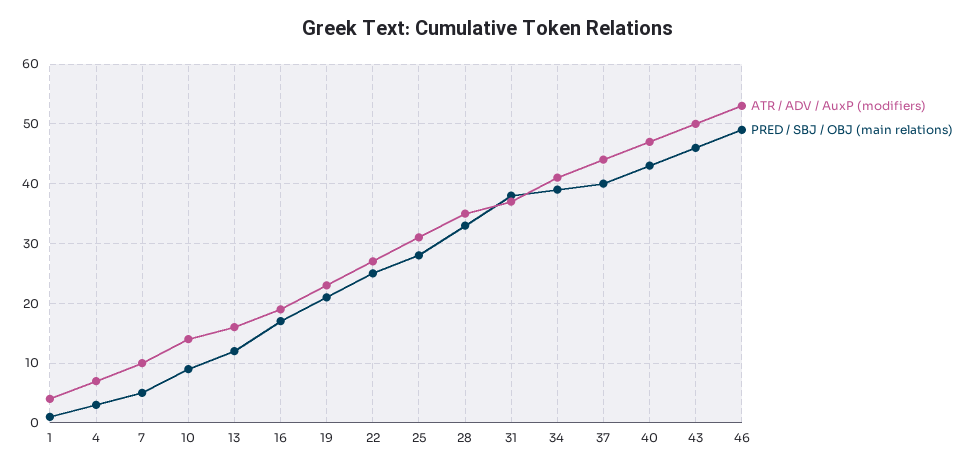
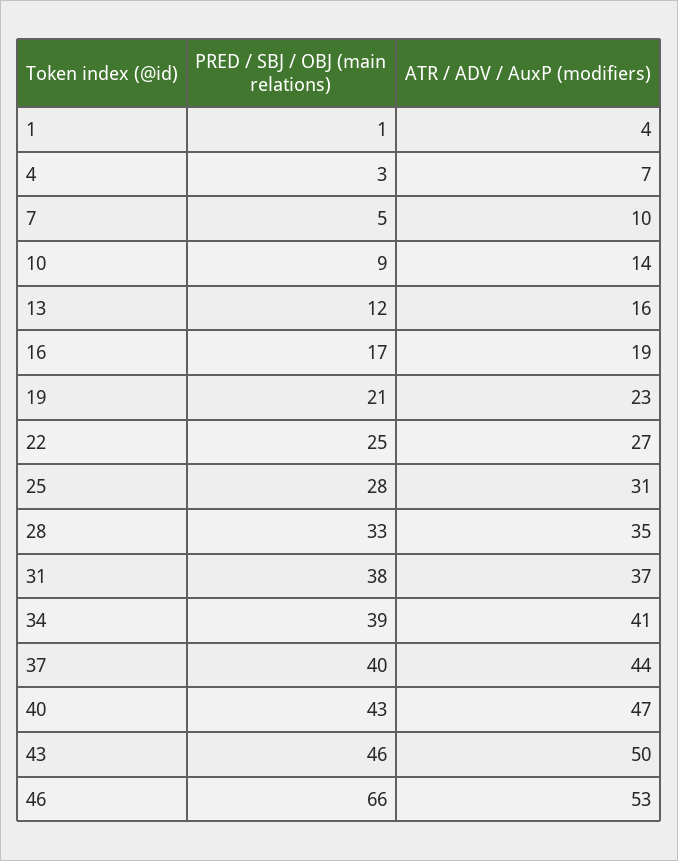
  {
    "ATR / ADV / AuxP (modifiers)": {
      "1": 4,
      "4": 7,
      "7": 10,
      "10": 14,
      "13": 16,
      "16": 19,
      "19": 23,
      "22": 27,
      "25": 31,
      "28": 35,
      "31": 37,
      "34": 41,
      "37": 44,
      "40": 47,
      "43": 50,
      "46": 53
    },
    "PRED / SBJ / OBJ (main relations)": {
      "1": 1,
      "4": 3,
      "7": 5,
      "10": 9,
      "13": 12,
      "16": 17,
      "19": 21,
      "22": 25,
      "25": 28,
      "28": 33,
      "31": 38,
      "34": 39,
      "37": 40,
      "40": 43,
      "43": 46,
-     "46": 50
+     "46": 66
    }
  }

